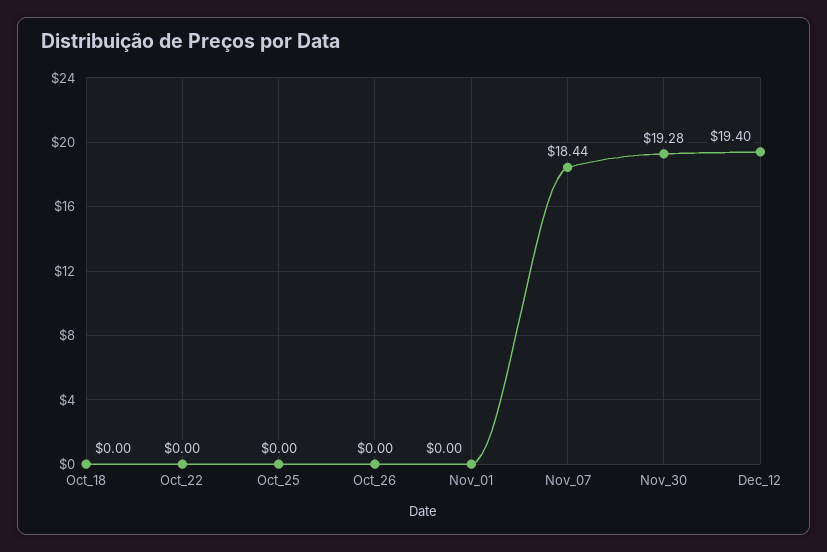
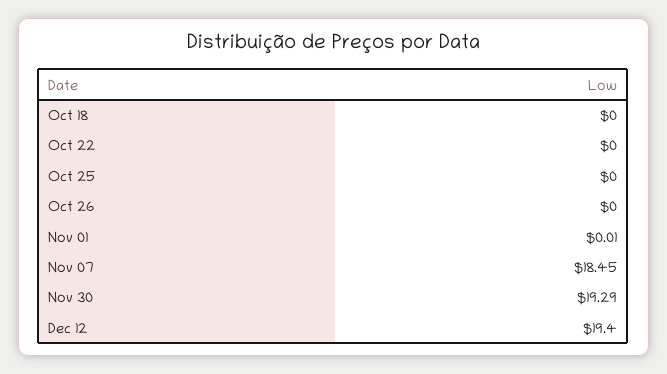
  {
    "Oct_18": 0,
    "Oct_22": 0,
    "Oct_25": 0,
    "Oct_26": 0,
-   "Nov_01": 0,
+   "Nov_01": 0.01,
-   "Nov_07": 18.44,
+   "Nov_07": 18.45,
-   "Nov_30": 19.28,
+   "Nov_30": 19.29,
    "Dec_12": 19.4
  }

